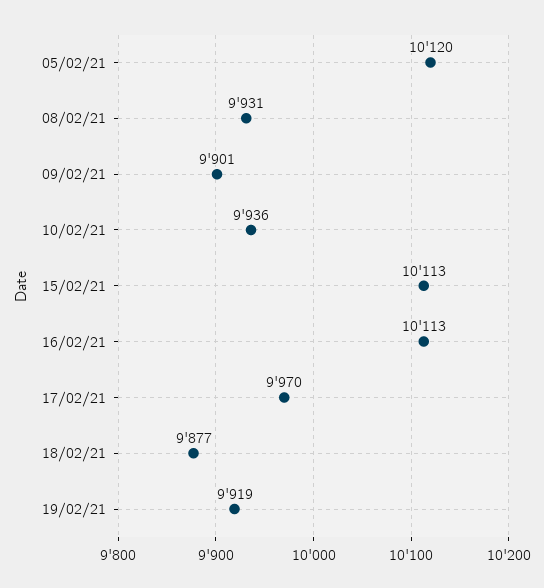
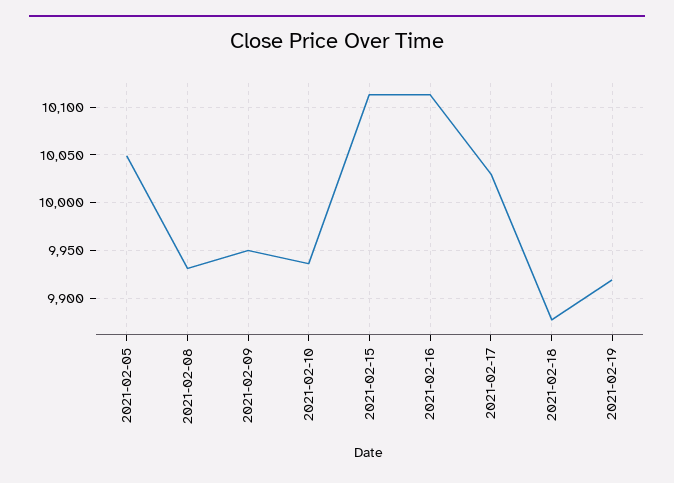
  {
-   "05/02/21": 10120,
+   "05/02/21": 10050,
    "08/02/21": 9931,
-   "09/02/21": 9901,
+   "09/02/21": 9950,
    "10/02/21": 9936,
    "15/02/21": 10113,
    "16/02/21": 10113,
-   "17/02/21": 9970,
+   "17/02/21": 10030,
    "18/02/21": 9877,
    "19/02/21": 9919
  }

